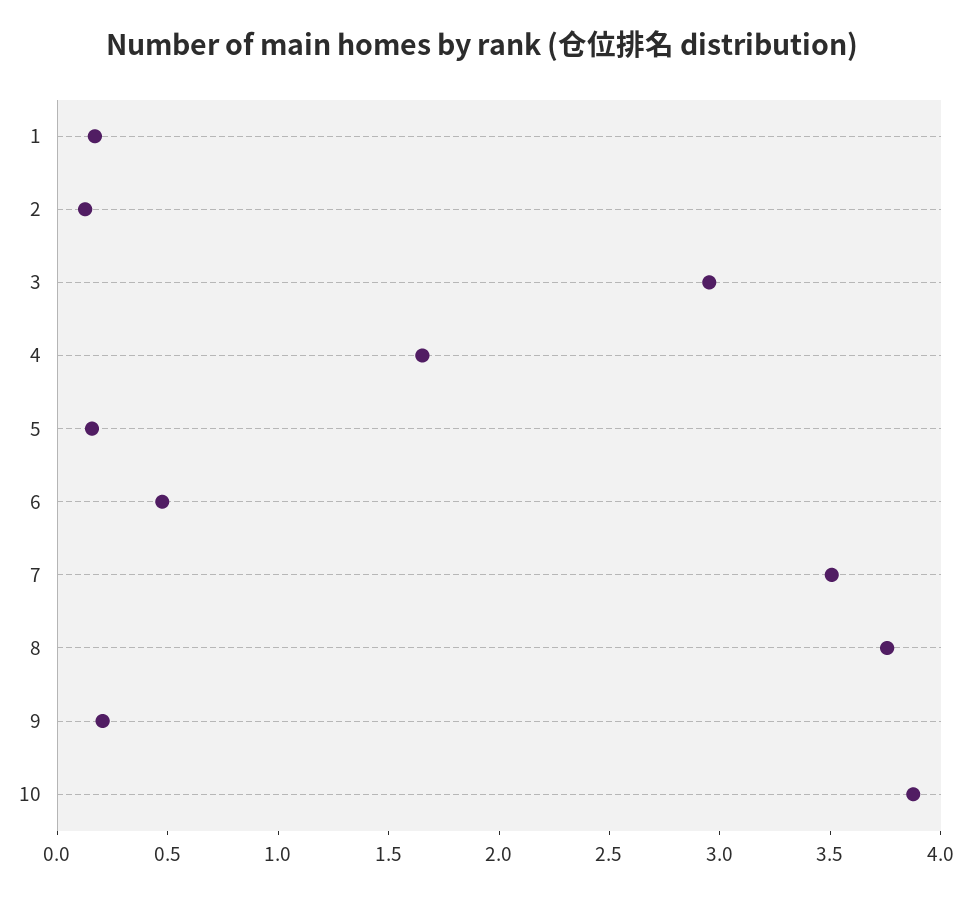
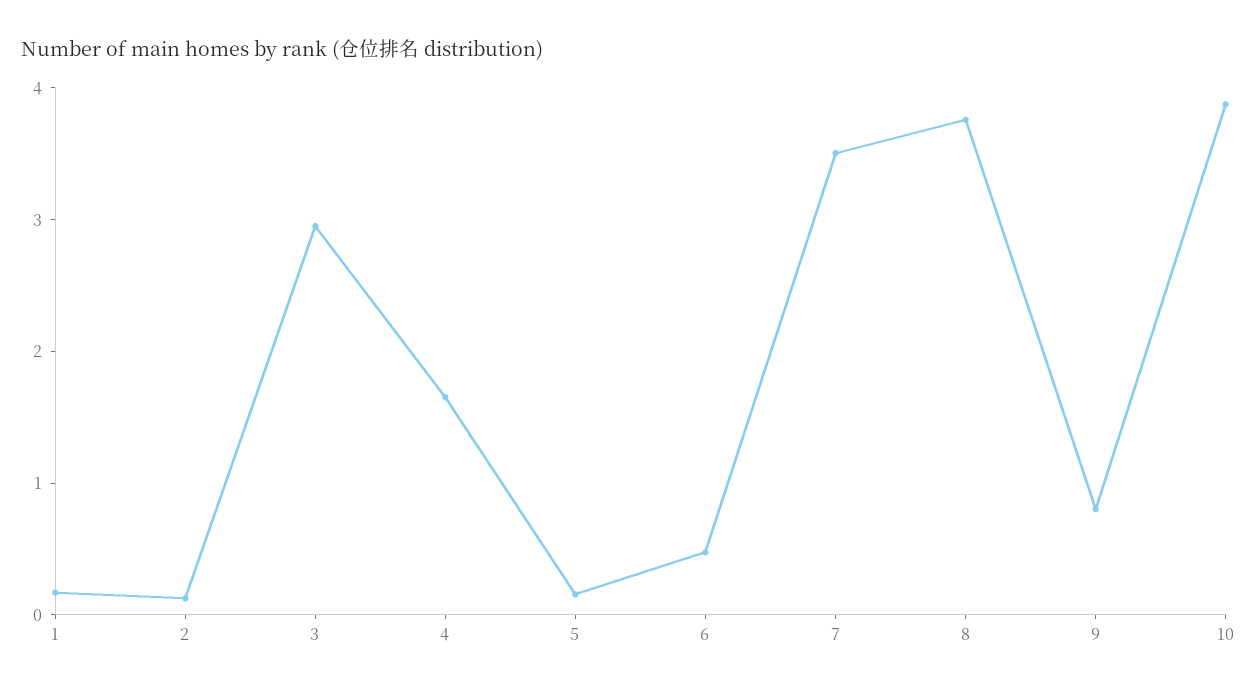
  {
    "1": 0.2,
    "2": 0.1,
    "3": 3,
    "4": 1.7,
    "5": 0.2,
    "6": 0.5,
    "7": 3.5,
    "8": 3.8,
-   "9": 0.2,
+   "9": 0.8,
    "10": 3.9
  }

